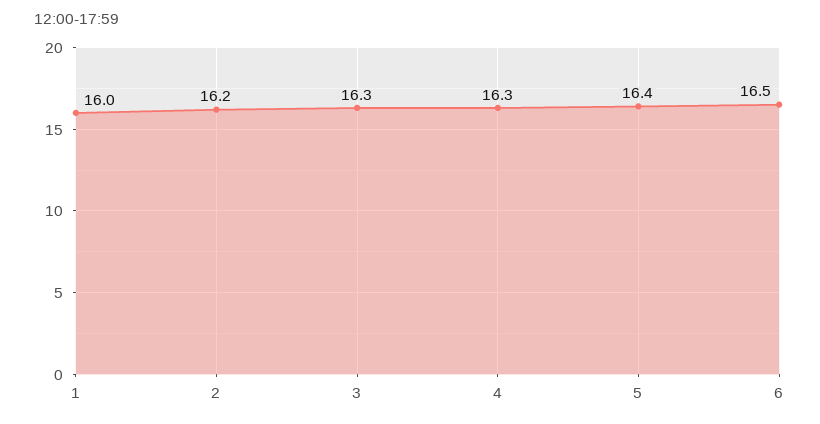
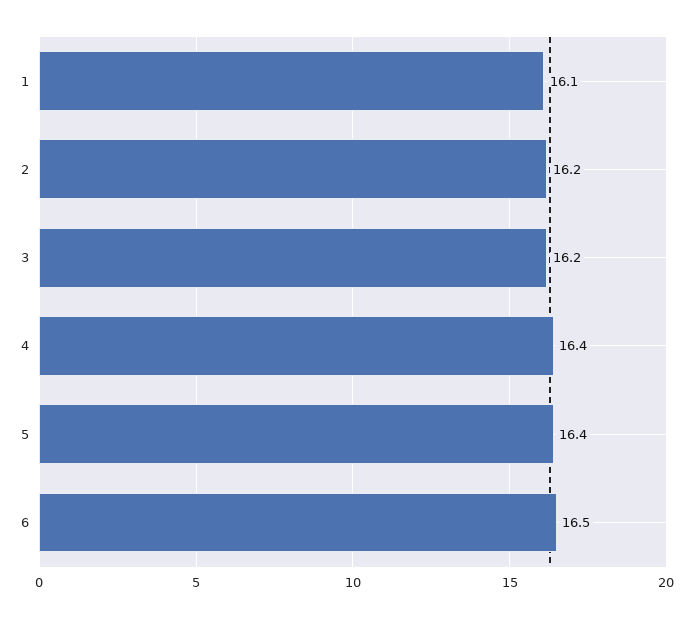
  {
-   "1": 16,
+   "1": 16.1,
    "2": 16.2,
-   "3": 16.3,
+   "3": 16.2,
-   "4": 16.3,
+   "4": 16.4,
    "5": 16.4,
    "6": 16.5
  }

